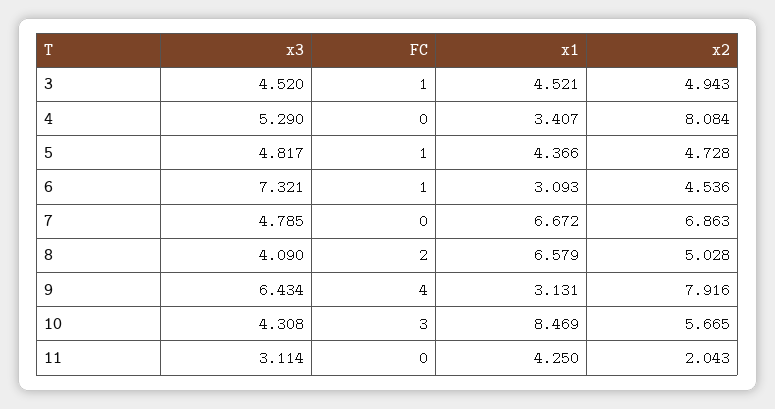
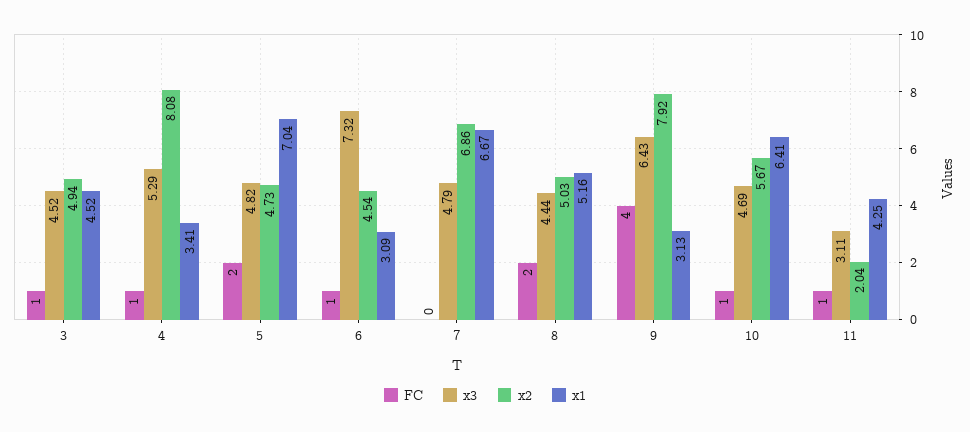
  {
    "x3": {
      "3": 4.52,
      "4": 5.29,
      "5": 4.817,
      "6": 7.321,
      "7": 4.785,
-     "8": 4.09,
+     "8": 4.44,
      "9": 6.434,
-     "10": 4.308,
+     "10": 4.69,
      "11": 3.114
    },
    "FC": {
      "3": 1,
-     "4": 0,
+     "4": 1,
-     "5": 1,
+     "5": 2,
      "6": 1,
      "7": 0,
      "8": 2,
      "9": 4,
-     "10": 3,
+     "10": 1,
-     "11": 0
+     "11": 1
    },
    "x1": {
      "3": 4.521,
      "4": 3.407,
-     "5": 4.366,
+     "5": 7.04,
      "6": 3.093,
      "7": 6.672,
-     "8": 6.579,
+     "8": 5.16,
      "9": 3.131,
-     "10": 8.469,
+     "10": 6.41,
      "11": 4.25
    },
    "x2": {
      "3": 4.943,
      "4": 8.084,
      "5": 4.728,
      "6": 4.536,
      "7": 6.863,
      "8": 5.028,
      "9": 7.916,
      "10": 5.665,
      "11": 2.043
    }
  }

